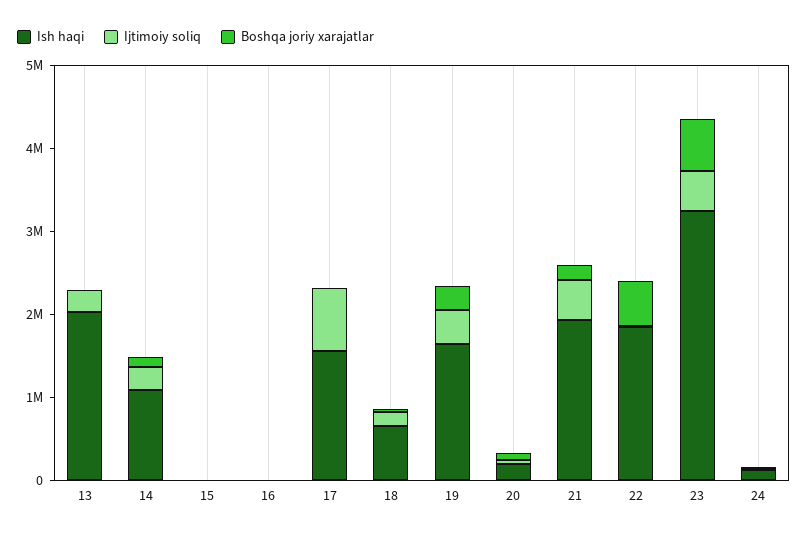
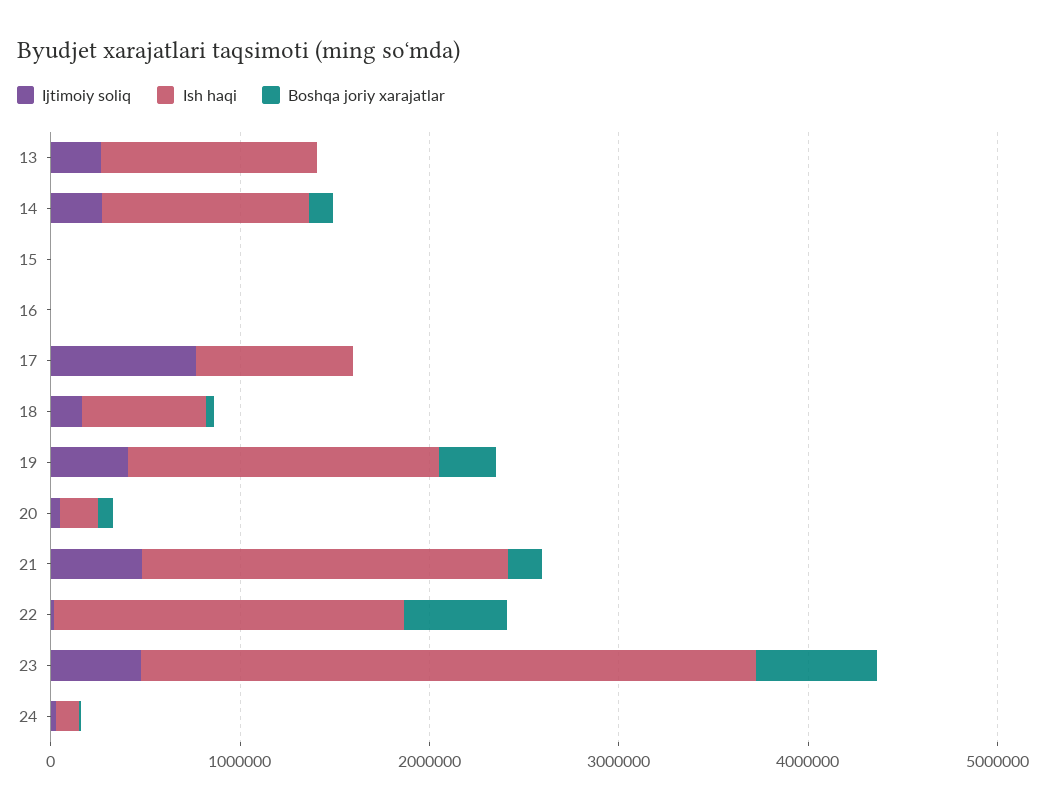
  {
    "Ish haqi": {
-     "13": 2000000,
+     "13": 1200000,
      "14": 1000000,
      "15": 0,
      "16": 0,
-     "17": 1600000,
+     "17": 800000,
      "18": 600000,
      "19": 1600000,
      "20": 200000,
      "21": 2000000,
      "22": 1800000,
      "23": 3200000,
      "24": 200000
    },
    "Ijtimoiy soliq": {
      "13": 200000,
      "14": 200000,
      "15": 0,
      "16": 0,
      "17": 800000,
      "18": 200000,
      "19": 400000,
      "20": 0,
      "21": 400000,
      "22": 0,
      "23": 400000,
      "24": 0
    },
    "Boshqa joriy xarajatlar": {
      "13": 0,
      "14": 200000,
      "15": 0,
      "16": 0,
      "17": 0,
      "18": 0,
      "19": 200000,
      "20": 0,
      "21": 200000,
      "22": 600000,
      "23": 600000,
      "24": 0
    }
  }

